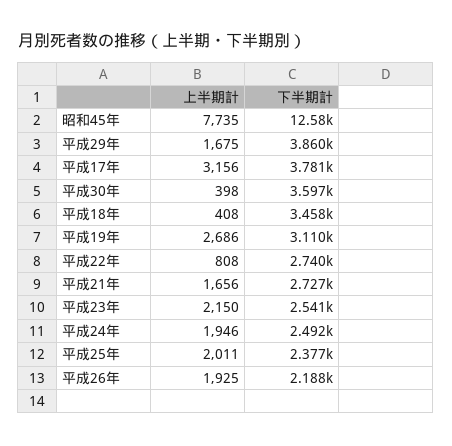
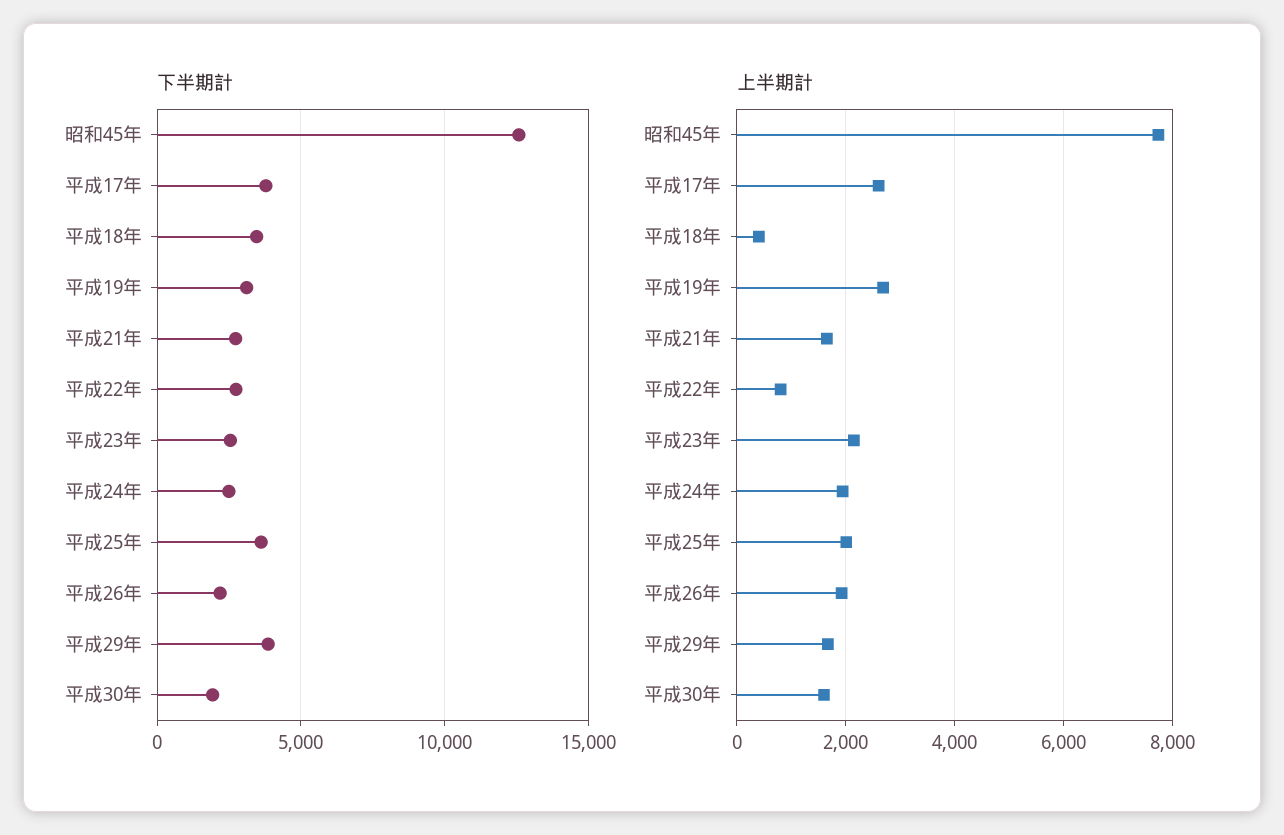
  {
    "上半期計": {
      "昭和45年": 7735,
      "平成29年": 1675,
-     "平成17年": 3156,
+     "平成17年": 2600,
-     "平成30年": 398,
+     "平成30年": 1600,
      "平成18年": 408,
      "平成19年": 2686,
      "平成22年": 808,
      "平成21年": 1656,
      "平成23年": 2150,
      "平成24年": 1946,
      "平成25年": 2011,
      "平成26年": 1925
    },
    "下半期計": {
      "昭和45年": 12580,
      "平成29年": 3860,
      "平成17年": 3781,
-     "平成30年": 3597,
+     "平成30年": 2000,
      "平成18年": 3458,
      "平成19年": 3110,
      "平成22年": 2740,
      "平成21年": 2727,
      "平成23年": 2541,
      "平成24年": 2492,
-     "平成25年": 2377,
+     "平成25年": 3500,
      "平成26年": 2188
    }
  }

